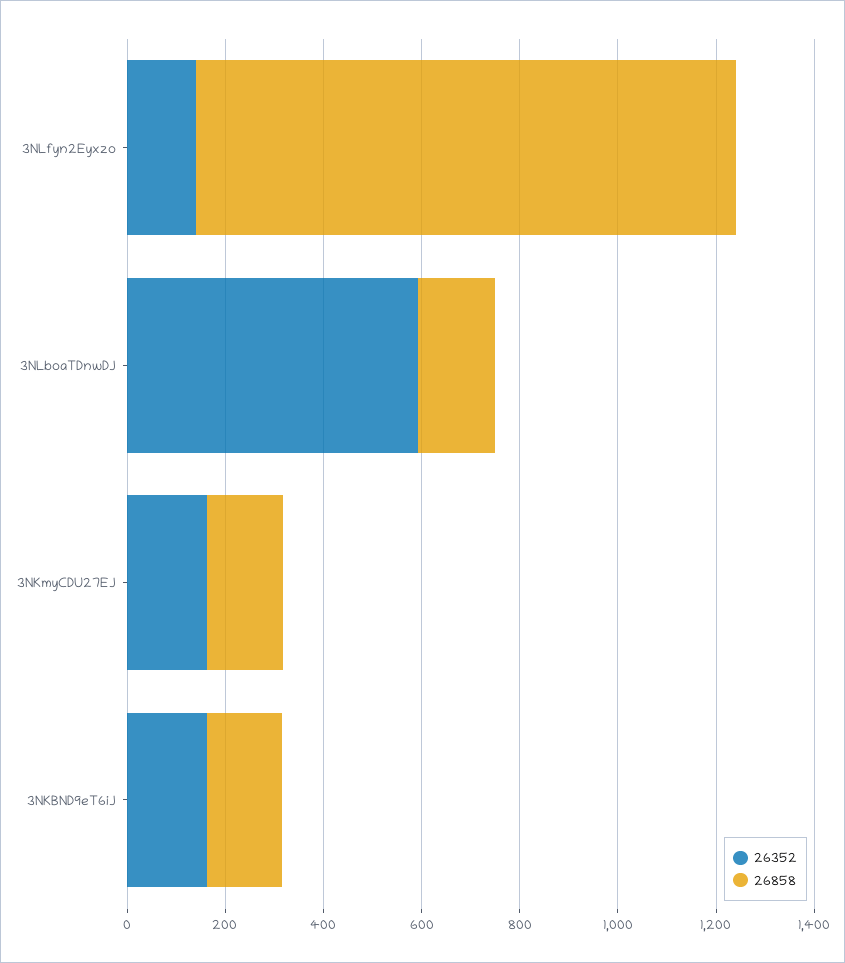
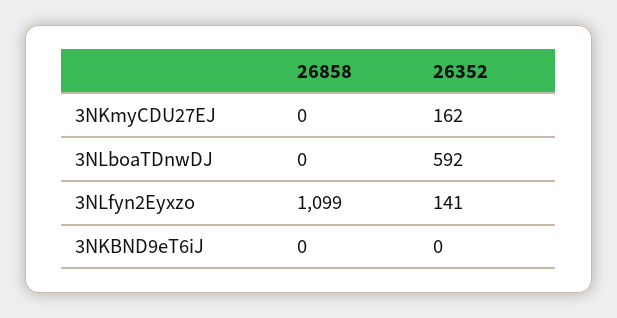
  {
    "26352": {
      "3NLfyn2Eyxzo": 141,
      "3NLboaTDnwDJ": 592,
      "3NKmyCDU27EJ": 162,
-     "3NKBND9eT6iJ": 150
+     "3NKBND9eT6iJ": 0
    },
    "26858": {
      "3NLfyn2Eyxzo": 1099,
-     "3NLboaTDnwDJ": 150,
+     "3NLboaTDnwDJ": 0,
-     "3NKmyCDU27EJ": 150,
+     "3NKmyCDU27EJ": 0,
-     "3NKBND9eT6iJ": 150
+     "3NKBND9eT6iJ": 0
    }
  }

